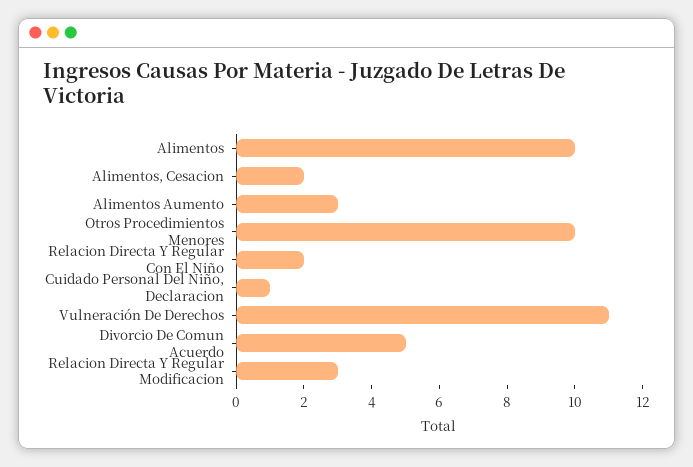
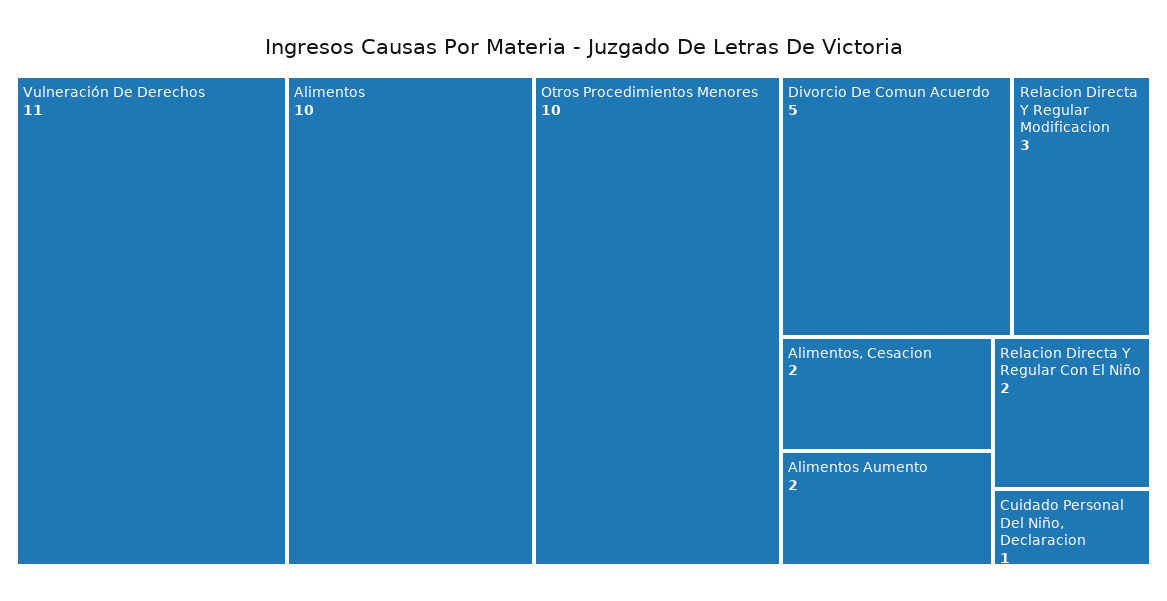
  {
    "Alimentos": 10,
    "Alimentos, Cesacion": 2,
-   "Alimentos Aumento": 3,
+   "Alimentos Aumento": 2,
    "Otros Procedimientos Menores": 10,
    "Relacion Directa Y Regular Con El Niño": 2,
    "Cuidado Personal Del Niño, Declaracion": 1,
    "Vulneración De Derechos": 11,
    "Divorcio De Comun Acuerdo": 5,
    "Relacion Directa Y Regular Modificacion": 3
  }

